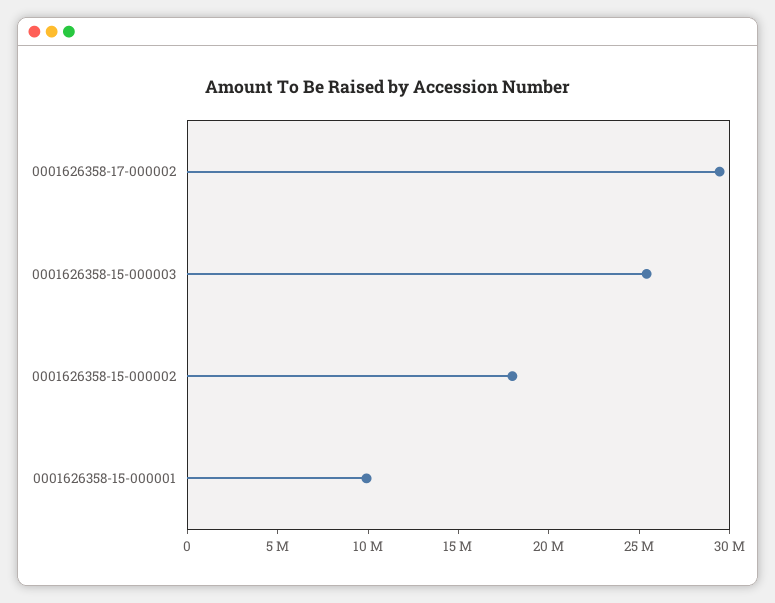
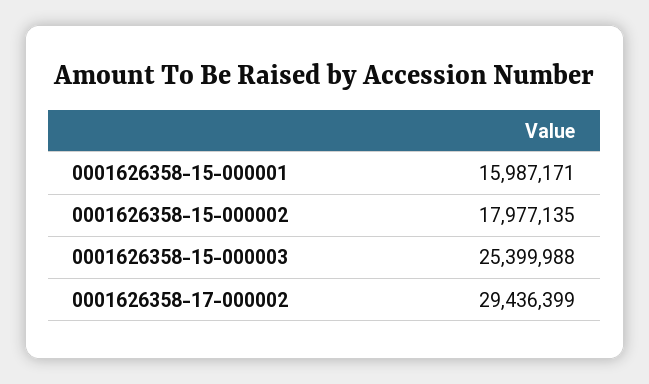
  {
    "0001626358-17-000002": 29436399,
    "0001626358-15-000003": 25399988,
    "0001626358-15-000002": 17977135,
-   "0001626358-15-000001": 10000000
+   "0001626358-15-000001": 15987171
  }

